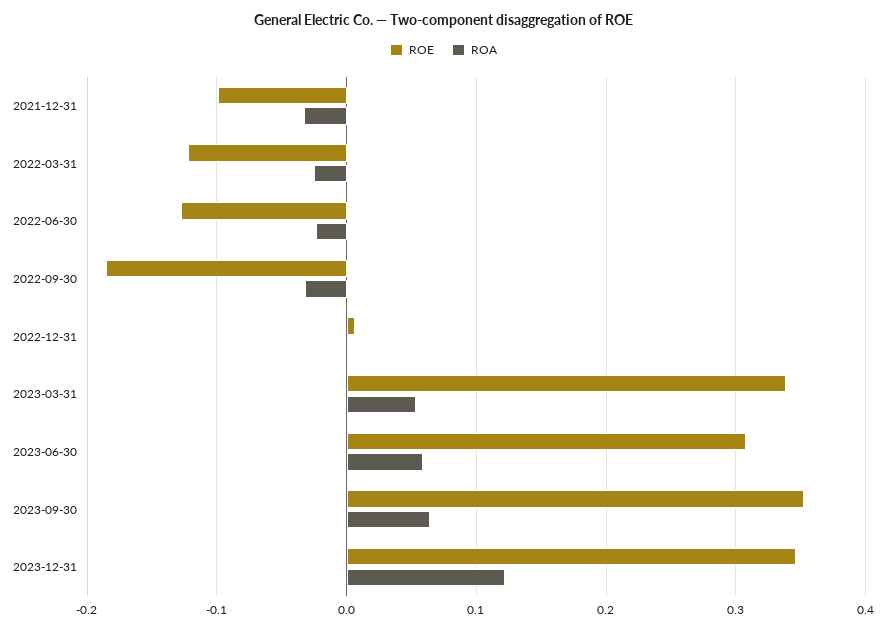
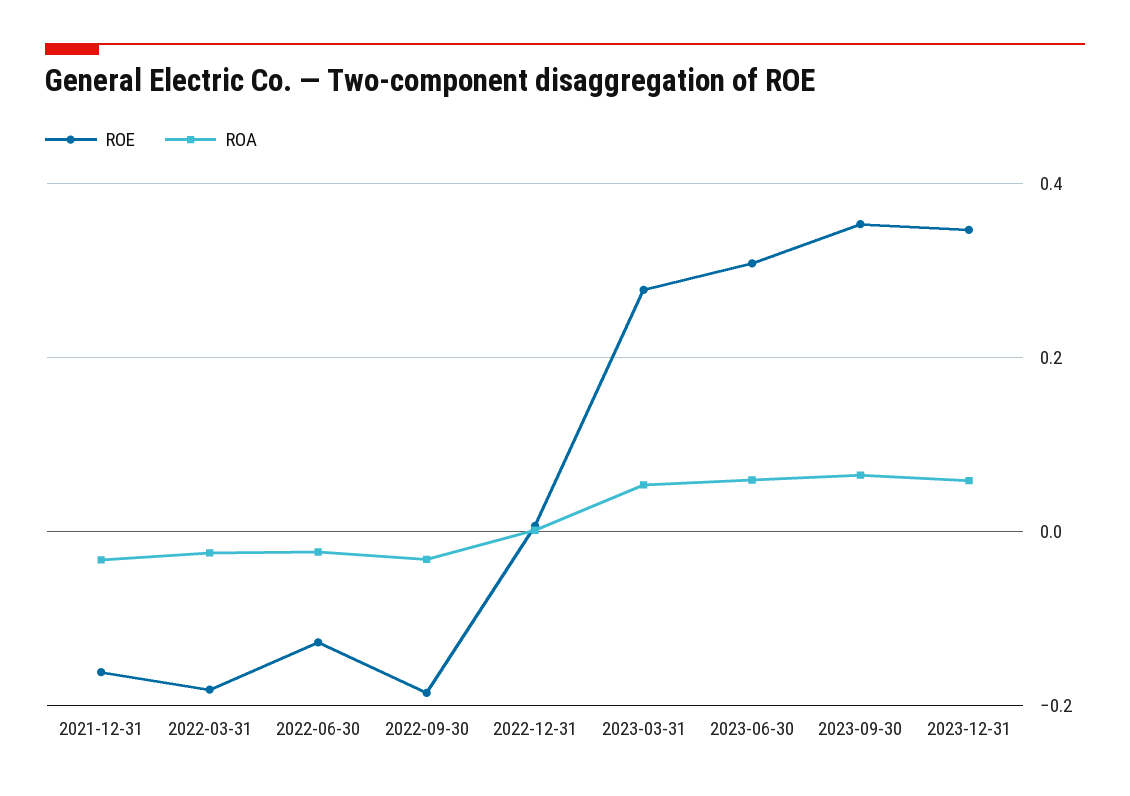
  {
    "ROE": {
-     "2021-12-31": -0.1,
+     "2021-12-31": -0.16,
-     "2022-03-31": -0.12,
+     "2022-03-31": -0.18,
      "2022-06-30": -0.13,
      "2022-09-30": -0.19,
      "2022-12-31": 0.01,
-     "2023-03-31": 0.34,
+     "2023-03-31": 0.28,
      "2023-06-30": 0.31,
      "2023-09-30": 0.35,
      "2023-12-31": 0.35
    },
    "ROA": {
      "2021-12-31": -0.03,
      "2022-03-31": -0.02,
      "2022-06-30": -0.02,
      "2022-09-30": -0.03,
      "2022-12-31": 0,
      "2023-03-31": 0.05,
      "2023-06-30": 0.06,
      "2023-09-30": 0.06,
-     "2023-12-31": 0.12
+     "2023-12-31": 0.06
    }
  }

